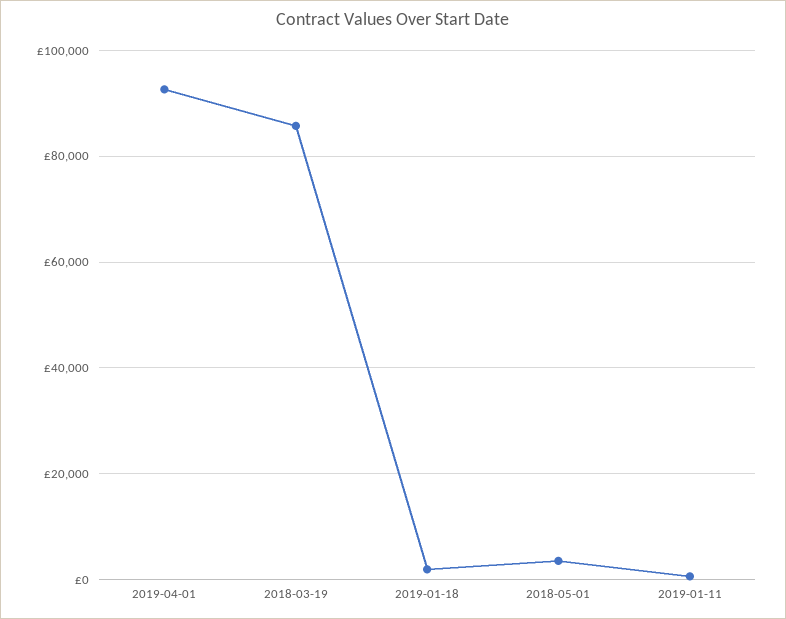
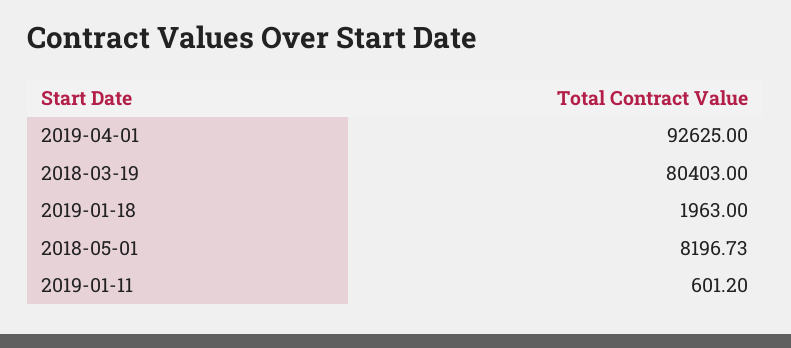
  {
    "2019-04-01": 92625,
-   "2018-03-19": 86000,
+   "2018-03-19": 80403,
    "2019-01-18": 1963,
-   "2018-05-01": 4000,
+   "2018-05-01": 8196.73,
    "2019-01-11": 601.2
  }

